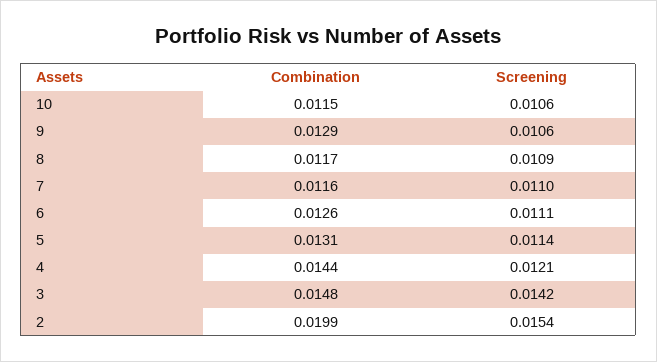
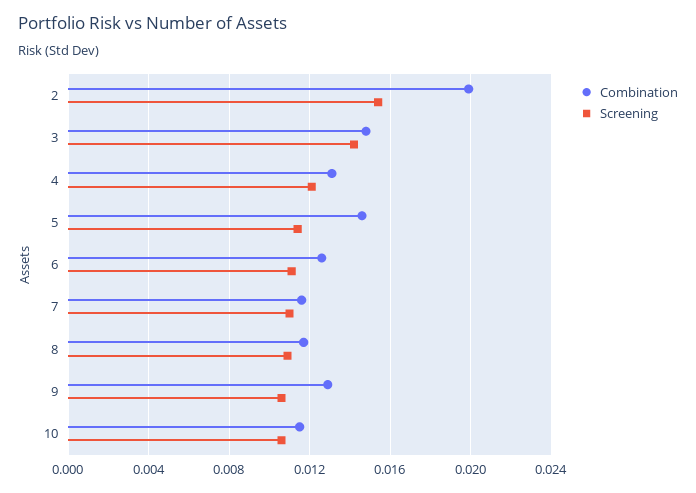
  {
    "Combination": {
      "10": 0.0115,
      "9": 0.0129,
      "8": 0.0117,
      "7": 0.0116,
      "6": 0.0126,
-     "5": 0.0131,
+     "5": 0.0145,
-     "4": 0.0144,
+     "4": 0.013,
      "3": 0.0148,
      "2": 0.0199
    },
    "Screening": {
      "10": 0.0106,
      "9": 0.0106,
      "8": 0.0109,
      "7": 0.011,
      "6": 0.0111,
      "5": 0.0114,
      "4": 0.0121,
      "3": 0.0142,
      "2": 0.0154
    }
  }

